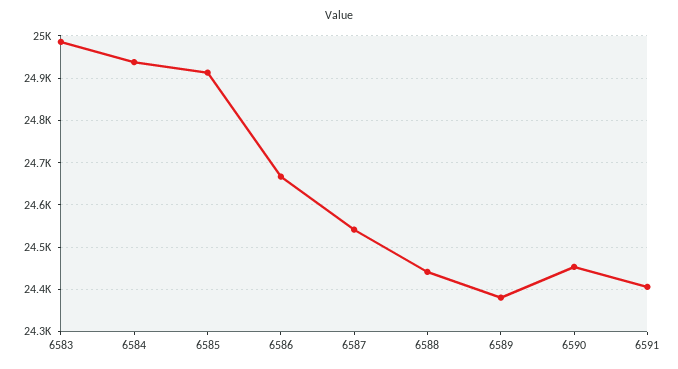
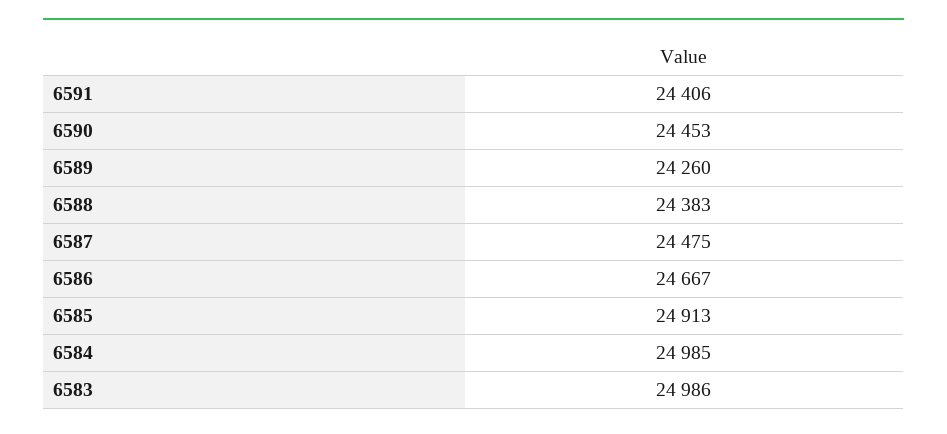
  {
    "6583": 24986,
-   "6584": 24940,
+   "6584": 24985,
    "6585": 24913,
    "6586": 24667,
-   "6587": 24540,
+   "6587": 24475,
-   "6588": 24440,
+   "6588": 24383,
-   "6589": 24380,
+   "6589": 24260,
    "6590": 24453,
    "6591": 24406
  }

